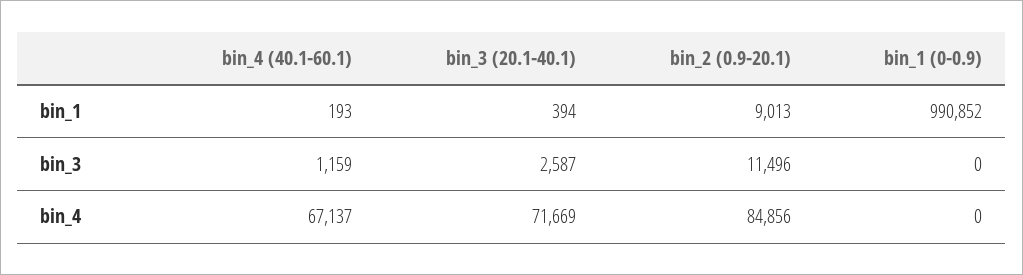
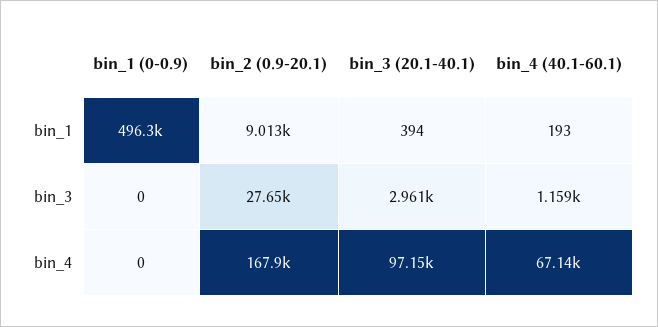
  {
    "bin_4 (40.1-60.1)": {
      "bin_1": 193,
      "bin_3": 1159,
      "bin_4": 67137
    },
    "bin_3 (20.1-40.1)": {
      "bin_1": 394,
-     "bin_3": 2587,
+     "bin_3": 2961,
-     "bin_4": 71669
+     "bin_4": 97150
    },
    "bin_2 (0.9-20.1)": {
      "bin_1": 9013,
-     "bin_3": 11496,
+     "bin_3": 27650,
-     "bin_4": 84856
+     "bin_4": 167900
    },
    "bin_1 (0-0.9)": {
-     "bin_1": 990852,
+     "bin_1": 496300,
      "bin_3": 0,
      "bin_4": 0
    }
  }

